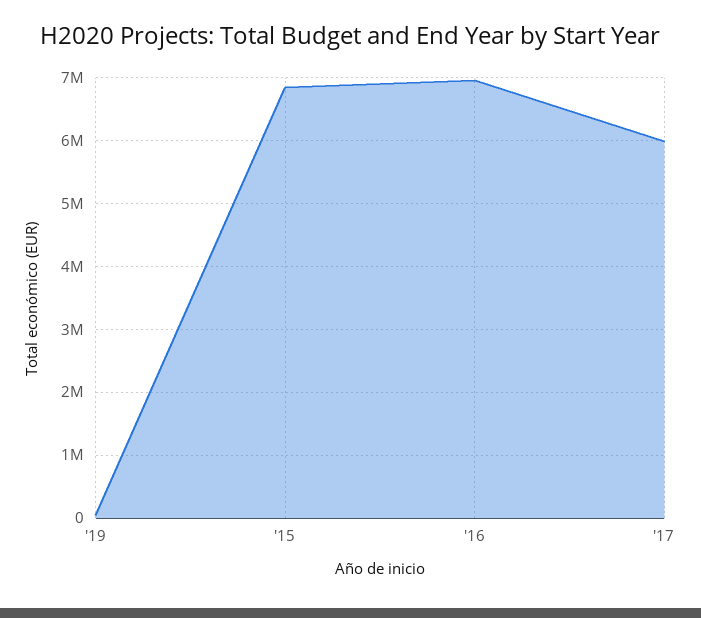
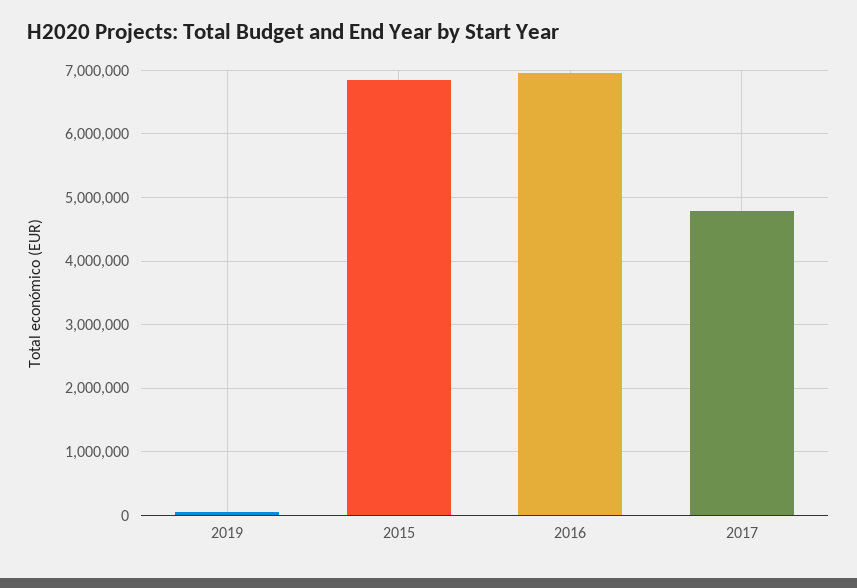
  {
    "'19": 100000,
    "'15": 6900000,
    "'16": 7000000,
-   "'17": 6000000
+   "'17": 4800000
  }

